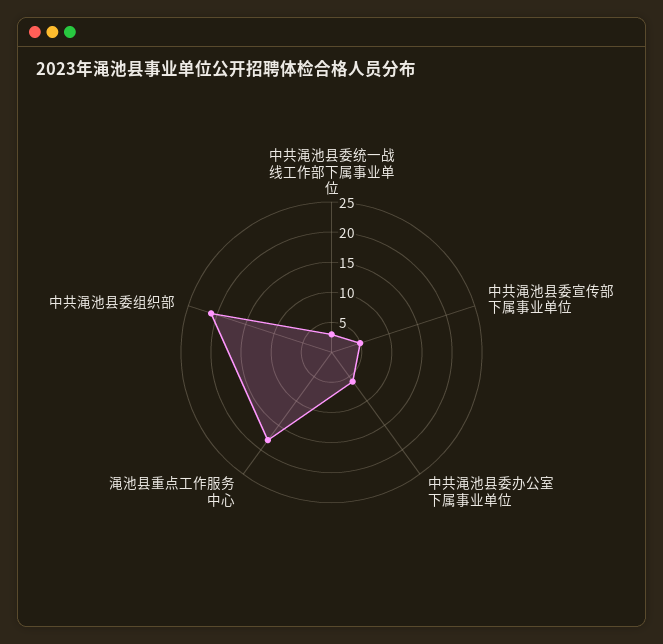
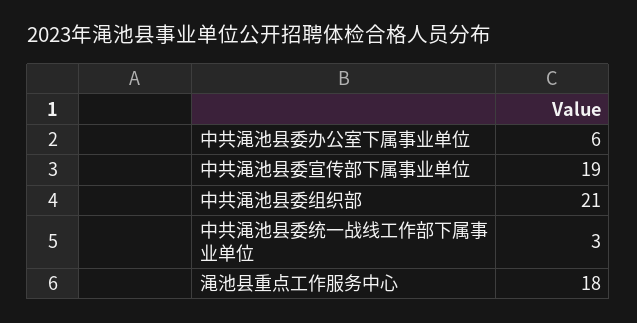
  {
    "中共渑池县委统一战线工作部下属事业单位": 3,
-   "中共渑池县委宣传部下属事业单位": 5,
+   "中共渑池县委宣传部下属事业单位": 19,
    "中共渑池县委办公室下属事业单位": 6,
    "渑池县重点工作服务中心": 18,
    "中共渑池县委组织部": 21
  }

